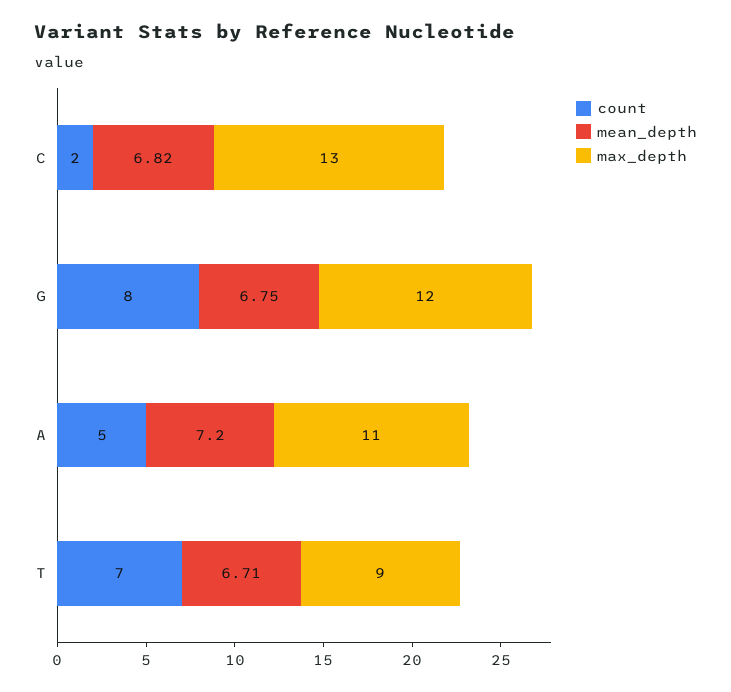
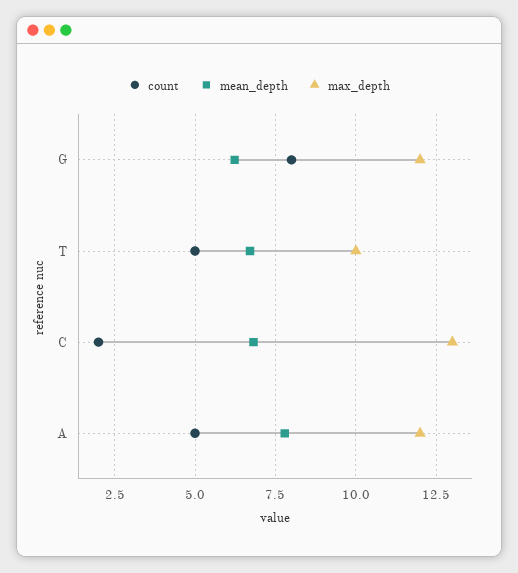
  {
    "count": {
      "C": 2,
      "G": 8,
      "A": 5,
-     "T": 7
+     "T": 5
    },
    "mean_depth": {
      "C": 6.82,
-     "G": 6.75,
+     "G": 6.25,
-     "A": 7.2,
+     "A": 7.75,
      "T": 6.71
    },
    "max_depth": {
      "C": 13,
      "G": 12,
-     "A": 11,
+     "A": 12,
-     "T": 9
+     "T": 10
    }
  }

